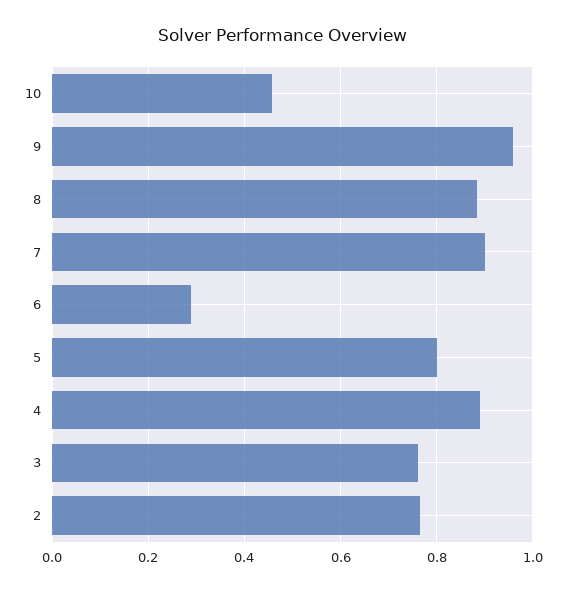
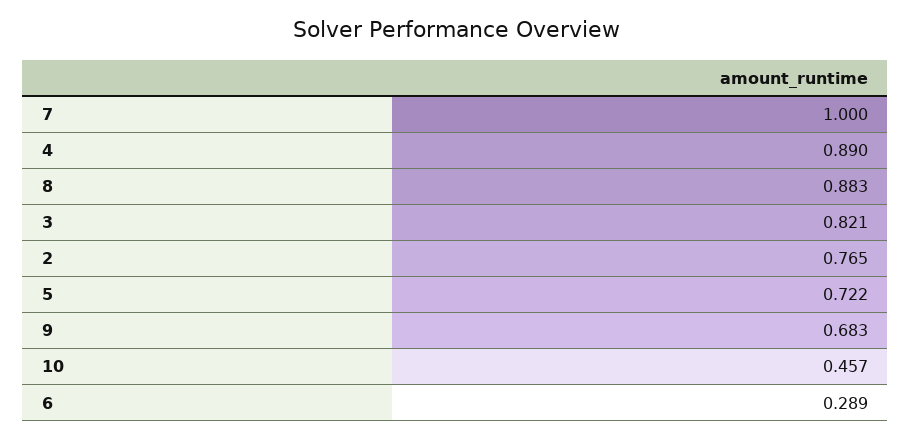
  {
    "10": 0.457,
-   "9": 0.96,
+   "9": 0.683,
    "8": 0.883,
-   "7": 0.9,
+   "7": 1,
    "6": 0.289,
-   "5": 0.8,
+   "5": 0.722,
    "4": 0.89,
-   "3": 0.76,
+   "3": 0.821,
    "2": 0.765
  }

